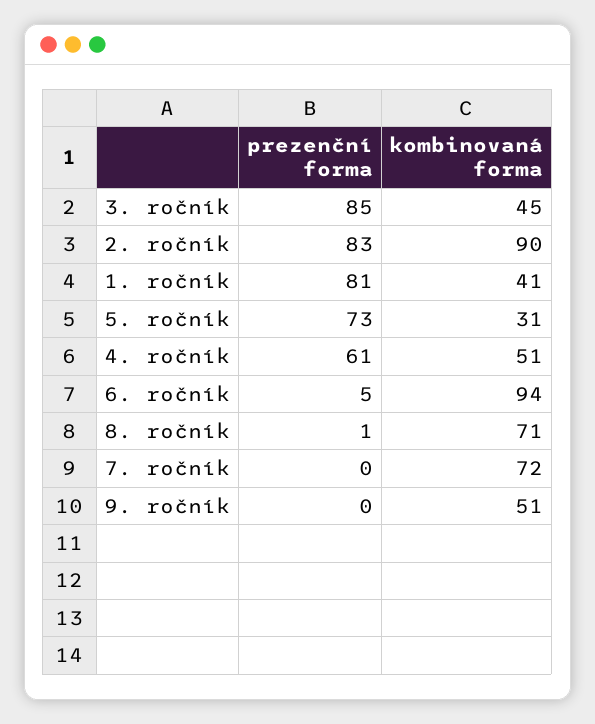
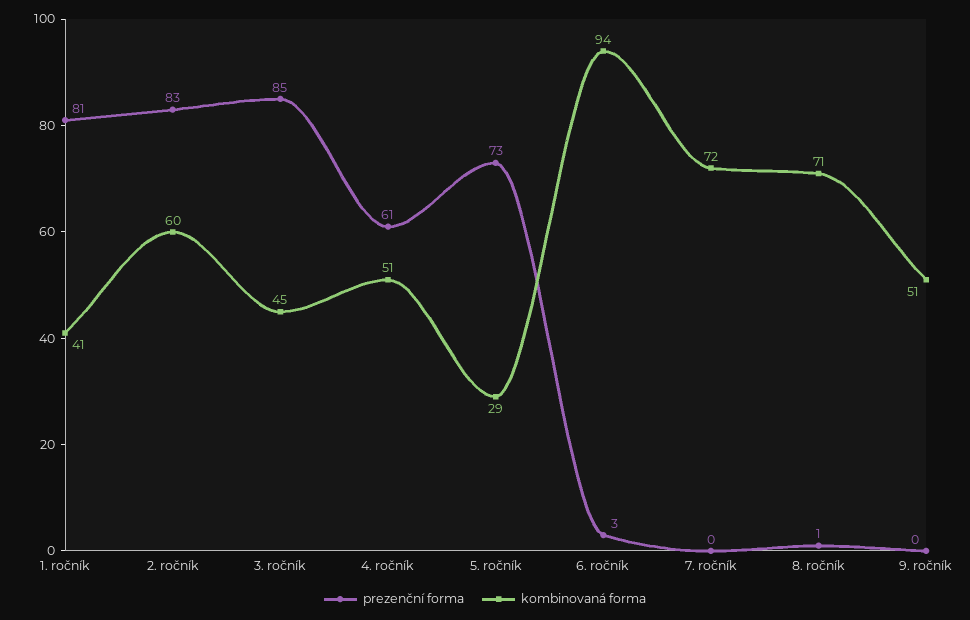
  {
    "prezenční forma": {
      "3. ročník": 85,
      "2. ročník": 83,
      "1. ročník": 81,
      "5. ročník": 73,
      "4. ročník": 61,
-     "6. ročník": 5,
+     "6. ročník": 3,
      "8. ročník": 1,
      "7. ročník": 0,
      "9. ročník": 0
    },
    "kombinovaná forma": {
      "3. ročník": 45,
-     "2. ročník": 90,
+     "2. ročník": 60,
      "1. ročník": 41,
-     "5. ročník": 31,
+     "5. ročník": 29,
      "4. ročník": 51,
      "6. ročník": 94,
      "8. ročník": 71,
      "7. ročník": 72,
      "9. ročník": 51
    }
  }

